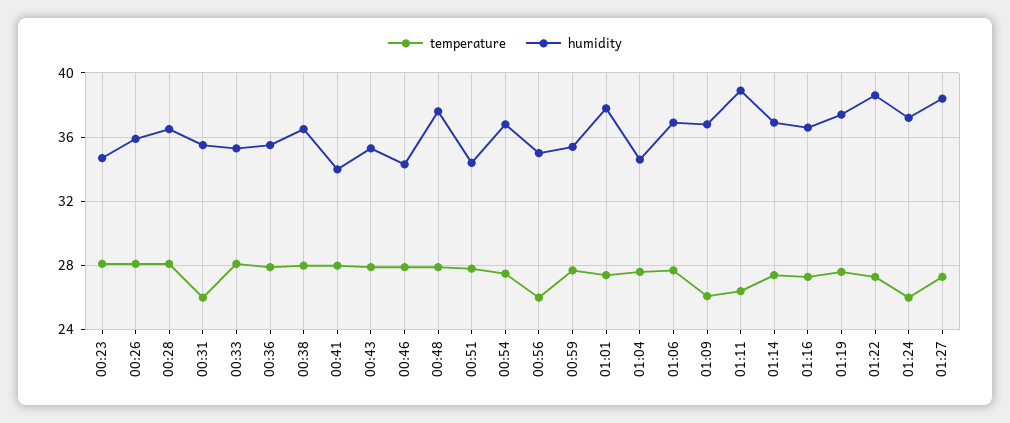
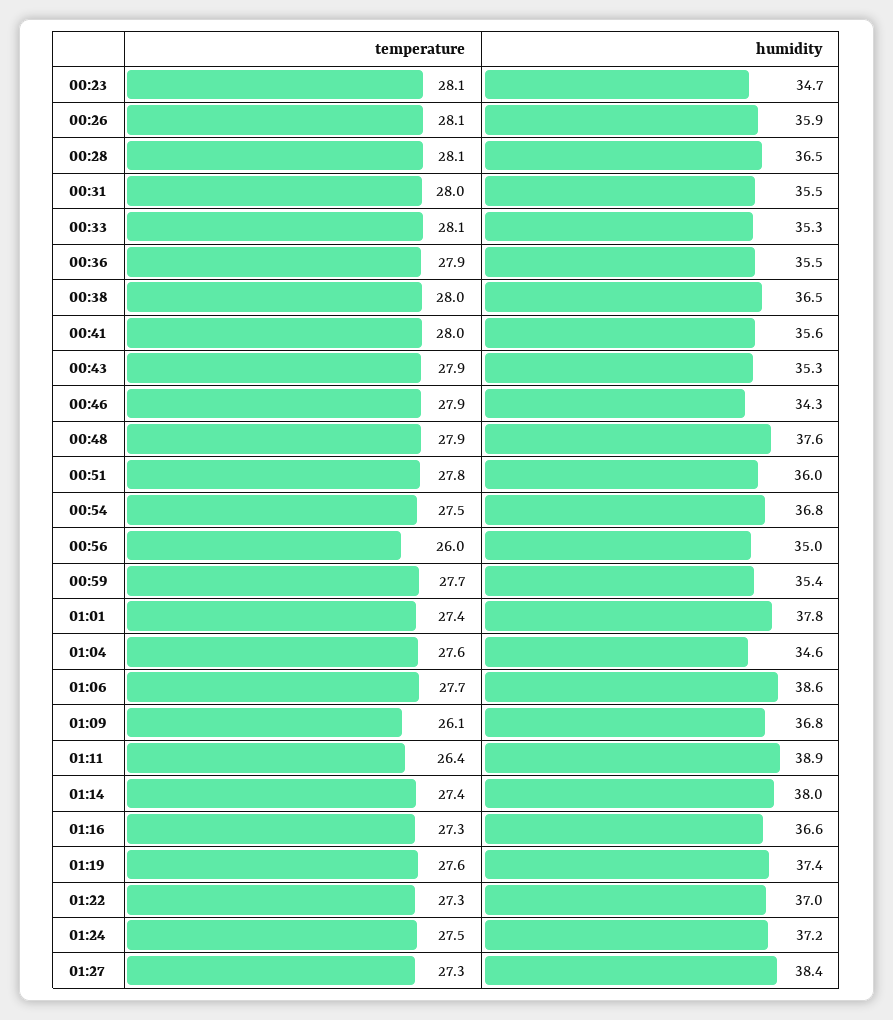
  {
    "temperature": {
      "00:23": 28.1,
      "00:26": 28.1,
      "00:28": 28.1,
-     "00:31": 26,
+     "00:31": 28,
      "00:33": 28.1,
      "00:36": 27.9,
      "00:38": 28,
      "00:41": 28,
      "00:43": 27.9,
      "00:46": 27.9,
      "00:48": 27.9,
      "00:51": 27.8,
      "00:54": 27.5,
      "00:56": 26,
      "00:59": 27.7,
      "01:01": 27.4,
      "01:04": 27.6,
      "01:06": 27.7,
      "01:09": 26.1,
      "01:11": 26.4,
      "01:14": 27.4,
      "01:16": 27.3,
      "01:19": 27.6,
      "01:22": 27.3,
-     "01:24": 26,
+     "01:24": 27.5,
      "01:27": 27.3
    },
    "humidity": {
      "00:23": 34.7,
      "00:26": 35.9,
      "00:28": 36.5,
      "00:31": 35.5,
      "00:33": 35.3,
      "00:36": 35.5,
      "00:38": 36.5,
-     "00:41": 34,
+     "00:41": 35.6,
      "00:43": 35.3,
      "00:46": 34.3,
      "00:48": 37.6,
-     "00:51": 34.5,
+     "00:51": 36,
      "00:54": 36.8,
      "00:56": 35,
      "00:59": 35.4,
      "01:01": 37.8,
      "01:04": 34.6,
-     "01:06": 37,
+     "01:06": 38.6,
      "01:09": 36.8,
      "01:11": 38.9,
-     "01:14": 37,
+     "01:14": 38,
      "01:16": 36.6,
      "01:19": 37.4,
-     "01:22": 38.5,
+     "01:22": 37,
      "01:24": 37.2,
      "01:27": 38.4
    }
  }

